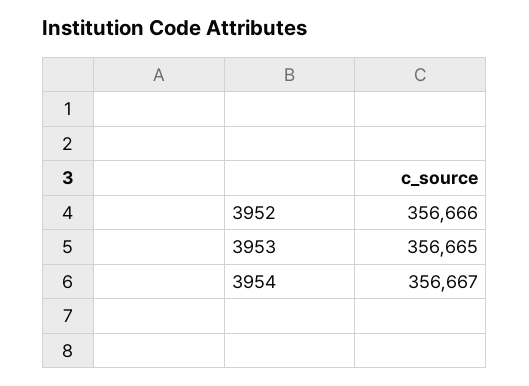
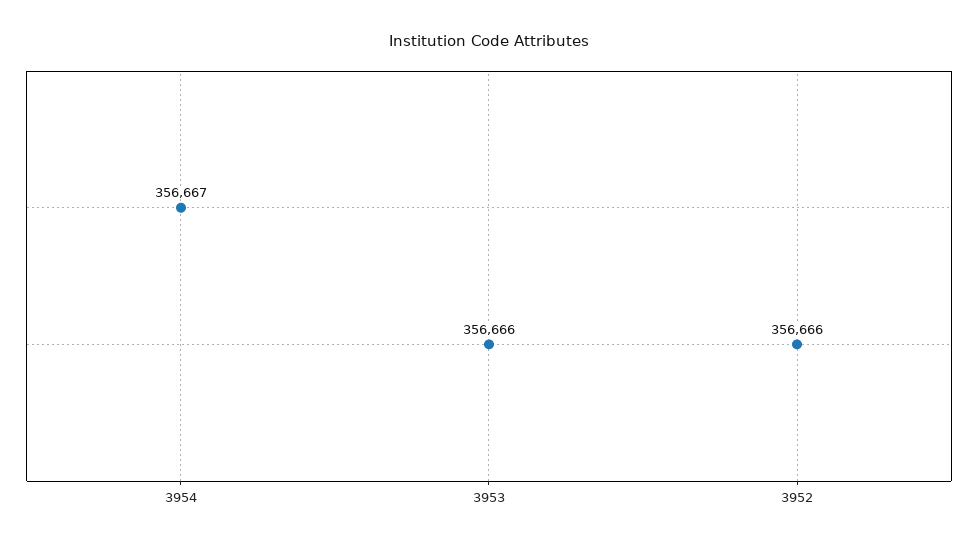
  {
    "3952": 356666,
-   "3953": 356665,
+   "3953": 356666,
    "3954": 356667
  }

